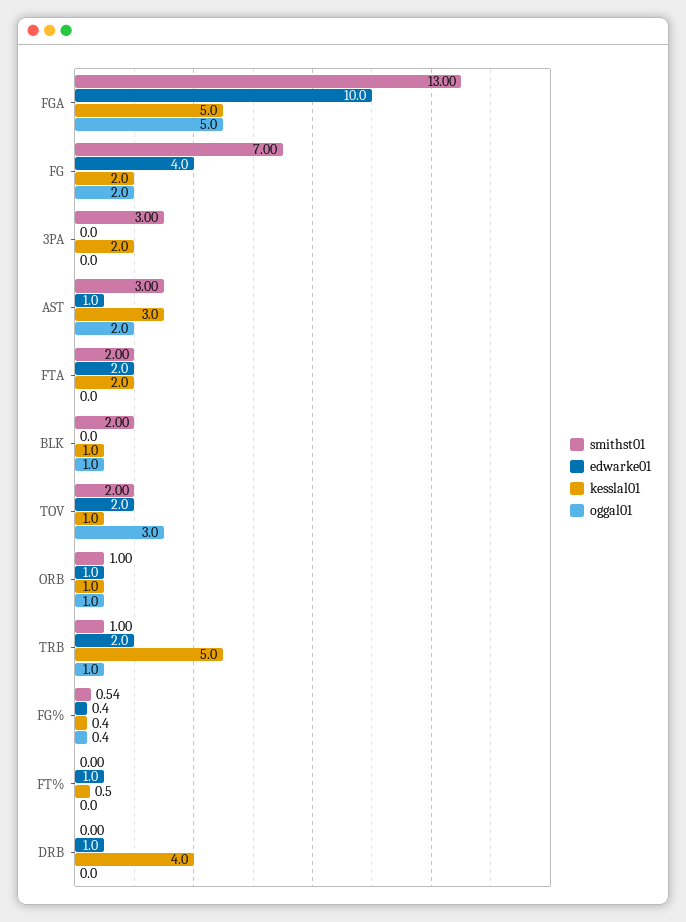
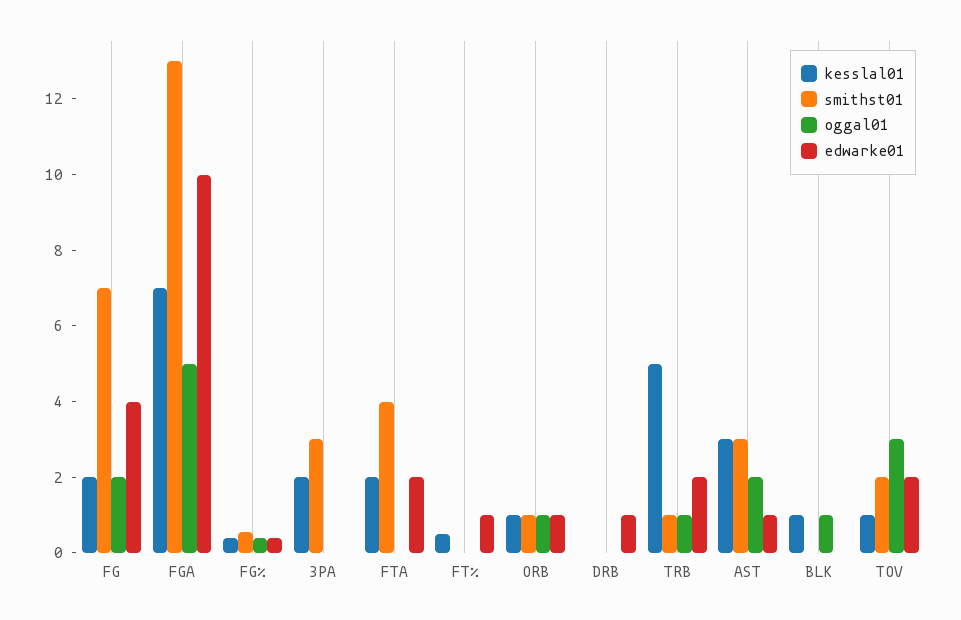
  {
    "smithst01": {
      "FGA": 13,
      "FG": 7,
      "3PA": 3,
      "AST": 3,
-     "FTA": 2,
+     "FTA": 4,
-     "BLK": 2,
+     "BLK": 0,
      "TOV": 2,
      "ORB": 1,
      "TRB": 1,
      "FG%": 0.54,
      "FT%": 0,
      "DRB": 0
    },
    "edwarke01": {
      "FGA": 10,
      "FG": 4,
      "3PA": 0,
      "AST": 1,
      "FTA": 2,
      "BLK": 0,
      "TOV": 2,
      "ORB": 1,
      "TRB": 2,
      "FG%": 0.4,
      "FT%": 1,
      "DRB": 1
    },
    "kesslal01": {
-     "FGA": 5,
+     "FGA": 7,
      "FG": 2,
      "3PA": 2,
      "AST": 3,
      "FTA": 2,
      "BLK": 1,
      "TOV": 1,
      "ORB": 1,
      "TRB": 5,
      "FG%": 0.4,
      "FT%": 0.5,
-     "DRB": 4
+     "DRB": 0
    },
    "oggal01": {
      "FGA": 5,
      "FG": 2,
      "3PA": 0,
      "AST": 2,
      "FTA": 0,
      "BLK": 1,
      "TOV": 3,
      "ORB": 1,
      "TRB": 1,
      "FG%": 0.4,
      "FT%": 0,
      "DRB": 0
    }
  }

